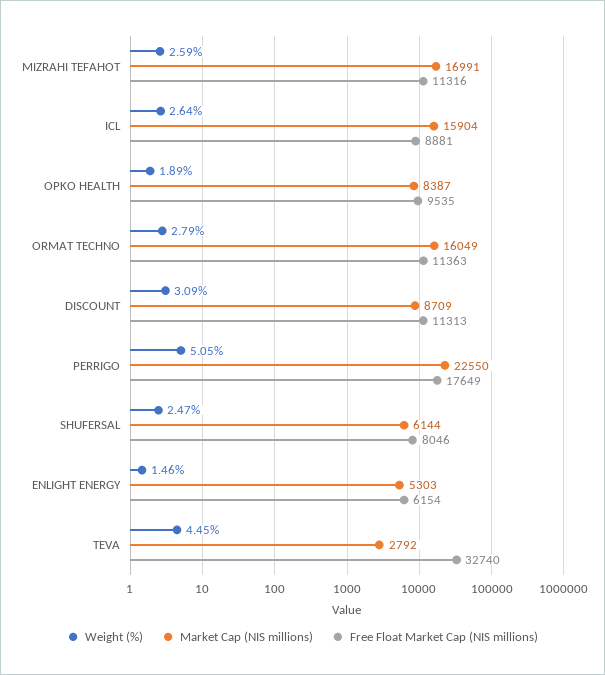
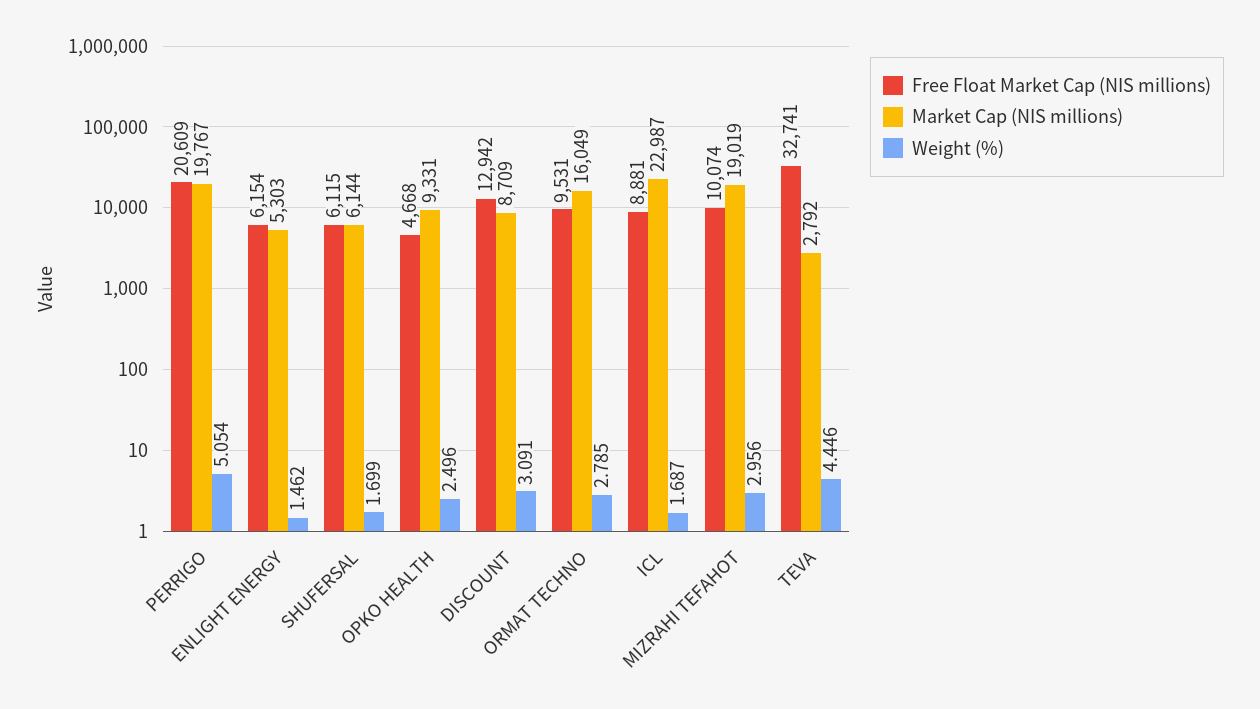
  {
    "Weight (%)": {
-     "MIZRAHI TEFAHOT": 2.59,
+     "MIZRAHI TEFAHOT": 2.956,
-     "ICL": 2.64,
+     "ICL": 1.687,
-     "OPKO HEALTH": 1.89,
+     "OPKO HEALTH": 2.496,
      "ORMAT TECHNO": 2.785,
      "DISCOUNT": 3.091,
      "PERRIGO": 5.054,
-     "SHUFERSAL": 2.47,
+     "SHUFERSAL": 1.699,
      "ENLIGHT ENERGY": 1.462,
      "TEVA": 4.446
    },
    "Market Cap (NIS millions)": {
-     "MIZRAHI TEFAHOT": 16991,
+     "MIZRAHI TEFAHOT": 19019,
-     "ICL": 15904,
+     "ICL": 22987,
-     "OPKO HEALTH": 8387,
+     "OPKO HEALTH": 9331,
      "ORMAT TECHNO": 16049,
      "DISCOUNT": 8709,
-     "PERRIGO": 22550,
+     "PERRIGO": 19767,
      "SHUFERSAL": 6144,
      "ENLIGHT ENERGY": 5303,
      "TEVA": 2792
    },
    "Free Float Market Cap (NIS millions)": {
-     "MIZRAHI TEFAHOT": 11316,
+     "MIZRAHI TEFAHOT": 10074,
      "ICL": 8881,
-     "OPKO HEALTH": 9535,
+     "OPKO HEALTH": 4668,
-     "ORMAT TECHNO": 11363,
+     "ORMAT TECHNO": 9531,
-     "DISCOUNT": 11313,
+     "DISCOUNT": 12942,
-     "PERRIGO": 17649,
+     "PERRIGO": 20609,
-     "SHUFERSAL": 8046,
+     "SHUFERSAL": 6115,
      "ENLIGHT ENERGY": 6154,
-     "TEVA": 32740
+     "TEVA": 32741
    }
  }

